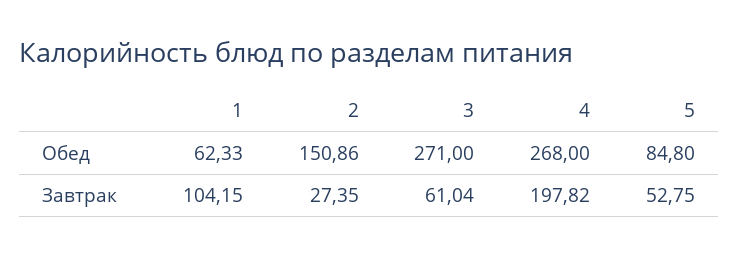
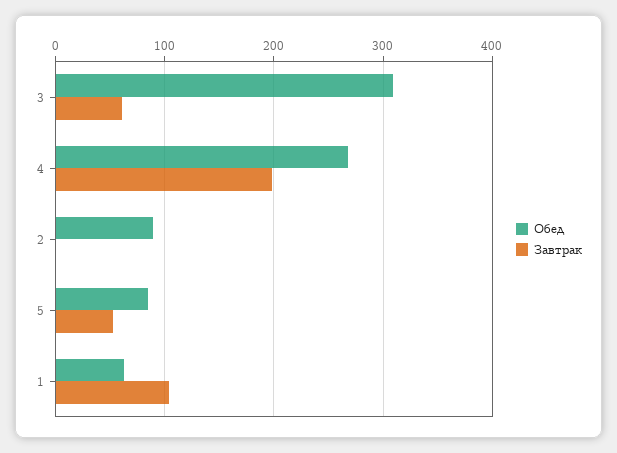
  {
    "Обед": {
      "1": 62.33,
-     "2": 150.86,
+     "2": 90,
-     "3": 271,
+     "3": 310,
      "4": 268,
      "5": 84.8
    },
    "Завтрак": {
      "1": 104.15,
-     "2": 27.35,
+     "2": 0,
      "3": 61.04,
      "4": 197.82,
      "5": 52.75
    }
  }

